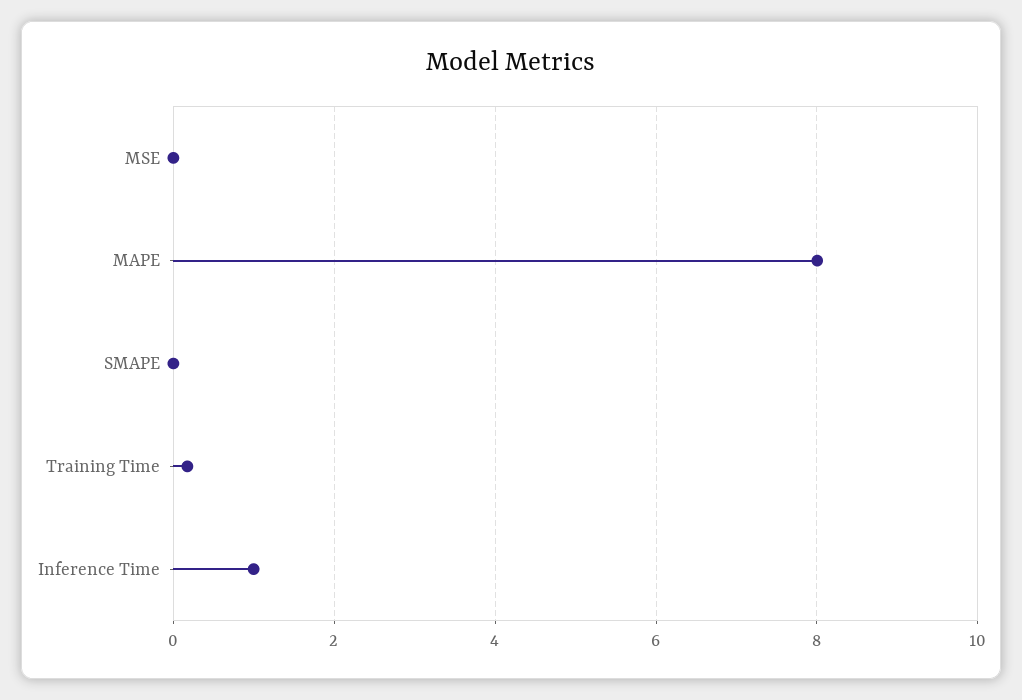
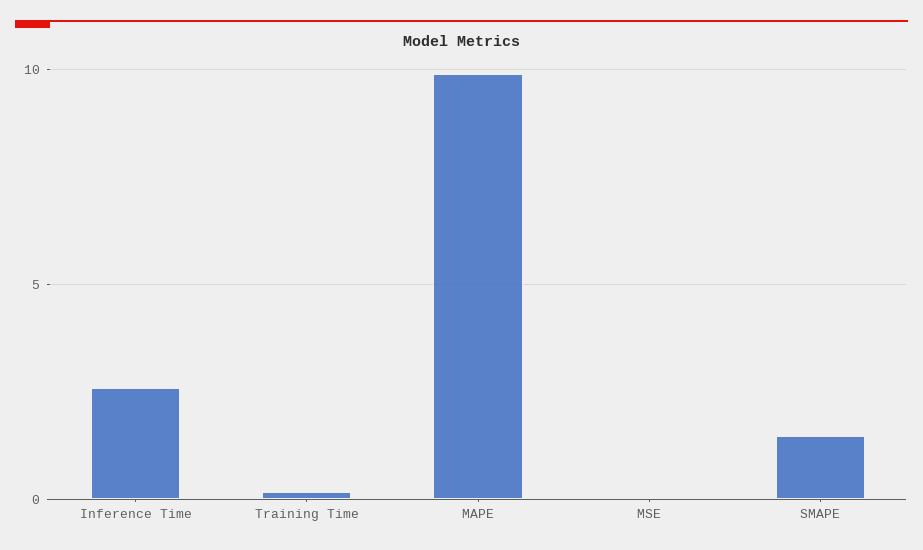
  {
    "MSE": 0,
-   "MAPE": 8,
+   "MAPE": 10,
-   "SMAPE": 0,
+   "SMAPE": 1.5,
    "Training Time": 0.2,
-   "Inference Time": 1
+   "Inference Time": 2.5
  }

